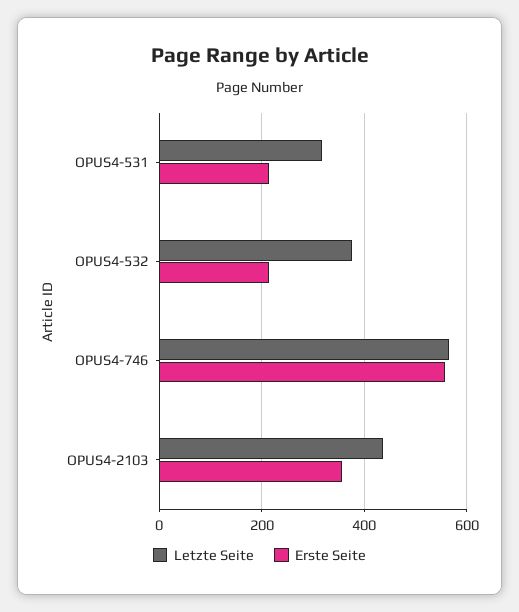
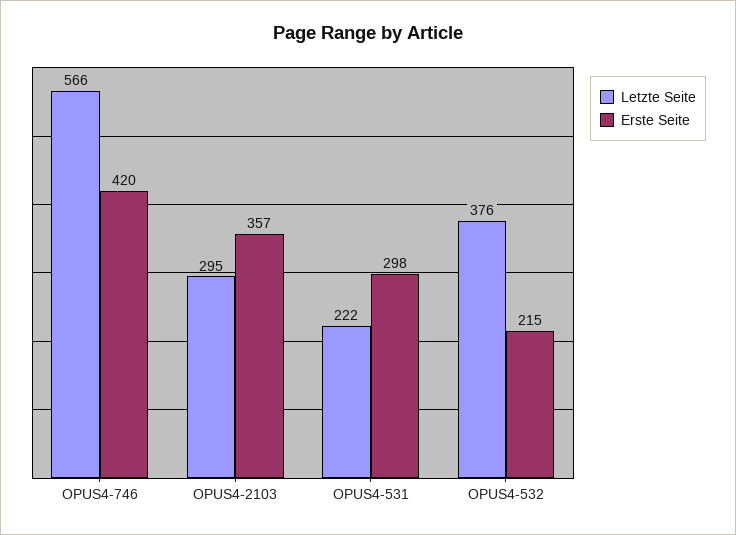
  {
    "Letzte Seite": {
-     "OPUS4-531": 320,
+     "OPUS4-531": 222,
      "OPUS4-532": 376,
      "OPUS4-746": 566,
-     "OPUS4-2103": 440
+     "OPUS4-2103": 295
    },
    "Erste Seite": {
-     "OPUS4-531": 220,
+     "OPUS4-531": 298,
      "OPUS4-532": 215,
-     "OPUS4-746": 560,
+     "OPUS4-746": 420,
      "OPUS4-2103": 357
    }
  }

